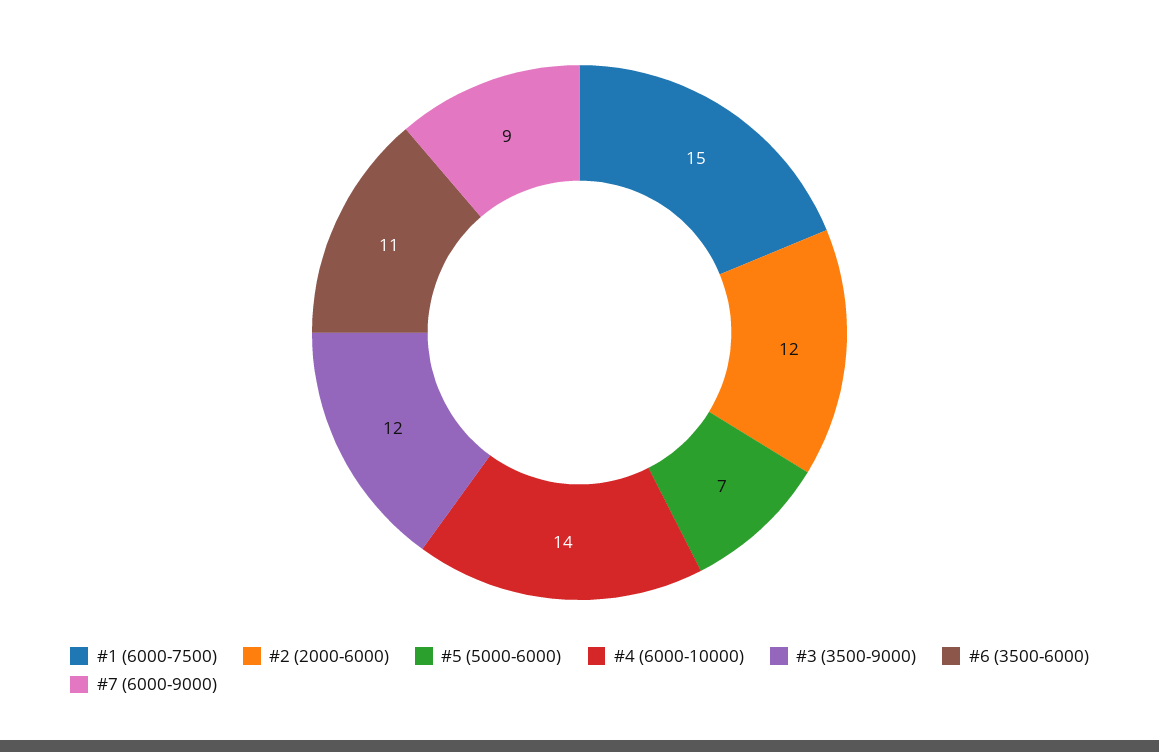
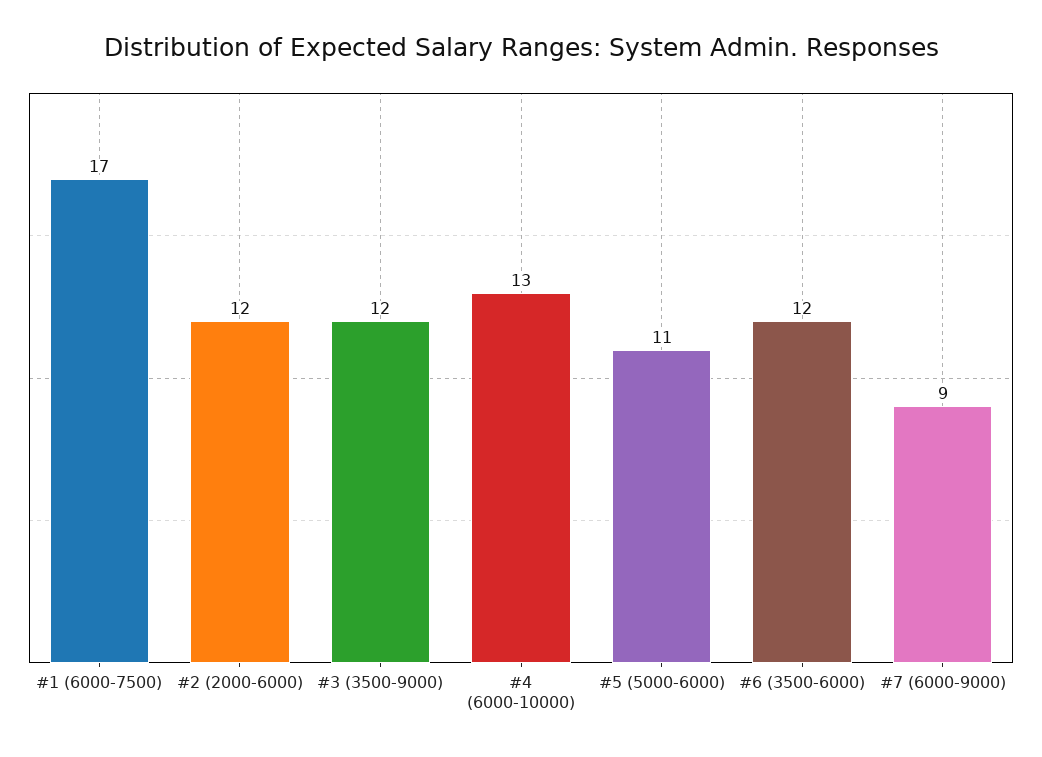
  {
-   "#1 (6000-7500)": 15,
+   "#1 (6000-7500)": 17,
    "#2 (2000-6000)": 12,
-   "#5 (5000-6000)": 7,
+   "#5 (5000-6000)": 11,
-   "#4 (6000-10000)": 14,
+   "#4 (6000-10000)": 13,
    "#3 (3500-9000)": 12,
-   "#6 (3500-6000)": 11,
+   "#6 (3500-6000)": 12,
    "#7 (6000-9000)": 9
  }

